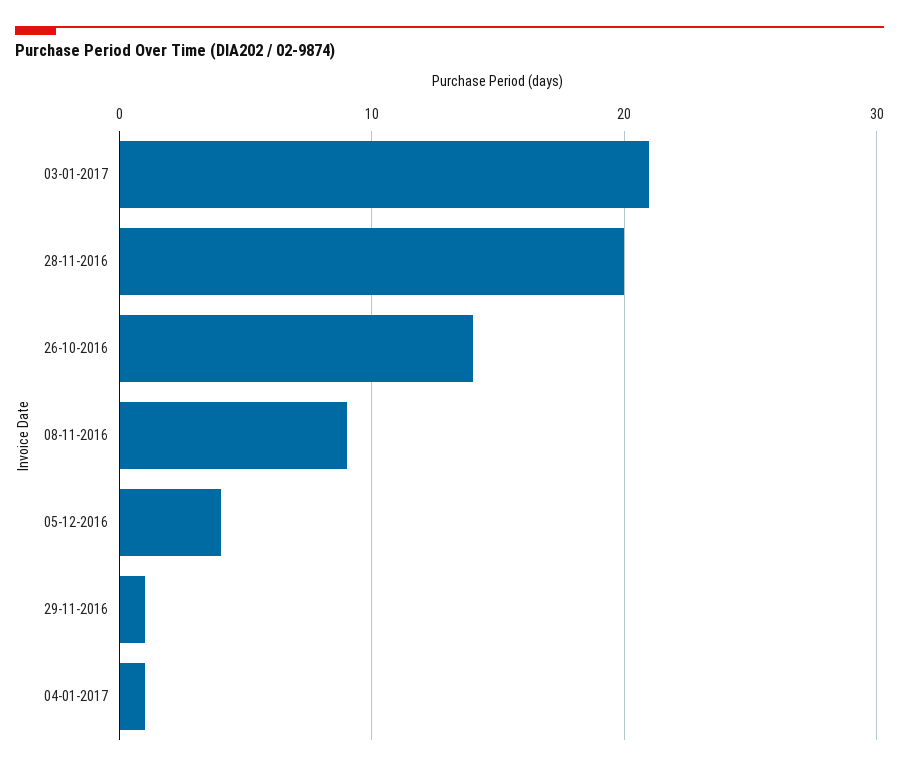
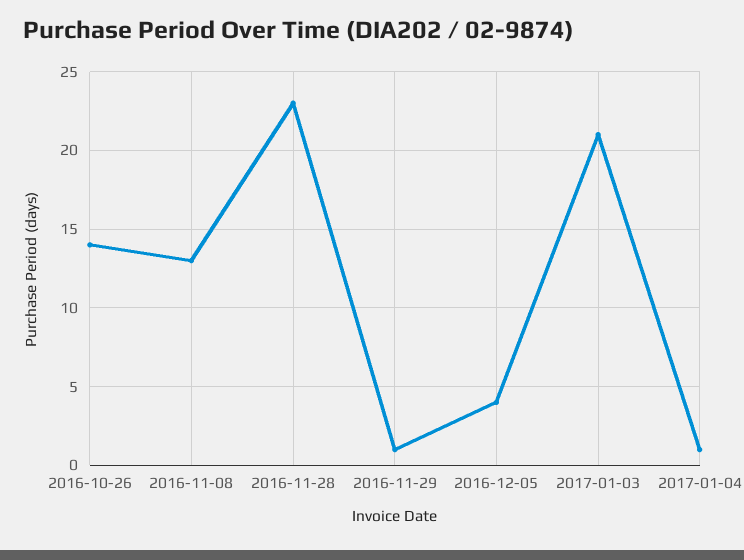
  {
    "03-01-2017": 21,
-   "28-11-2016": 20,
+   "28-11-2016": 23,
    "26-10-2016": 14,
-   "08-11-2016": 9,
+   "08-11-2016": 13,
    "05-12-2016": 4,
    "29-11-2016": 1,
    "04-01-2017": 1
  }

